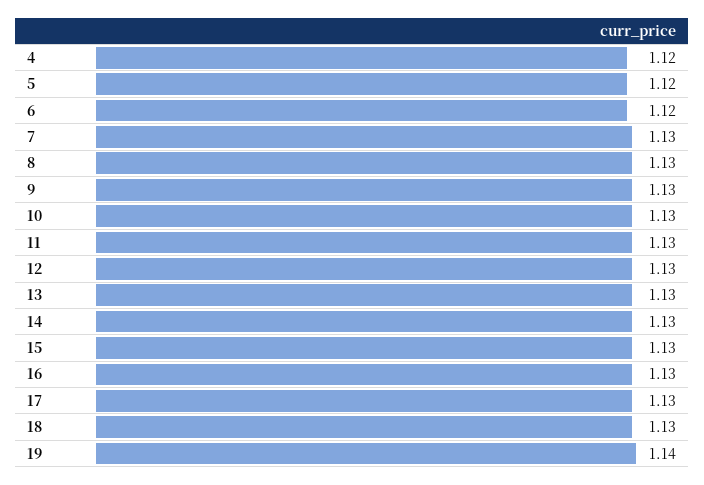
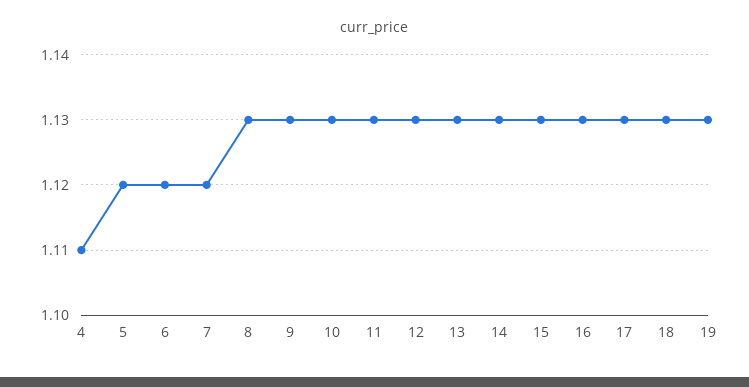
  {
-   "4": 1.12,
+   "4": 1.11,
    "5": 1.12,
    "6": 1.12,
-   "7": 1.13,
+   "7": 1.12,
    "8": 1.13,
    "9": 1.13,
    "10": 1.13,
    "11": 1.13,
    "12": 1.13,
    "13": 1.13,
    "14": 1.13,
    "15": 1.13,
    "16": 1.13,
    "17": 1.13,
    "18": 1.13,
-   "19": 1.14
+   "19": 1.13
  }

